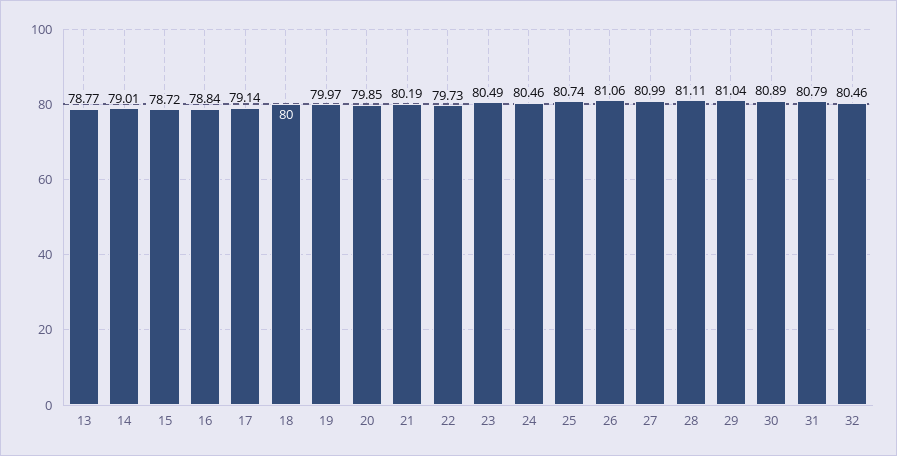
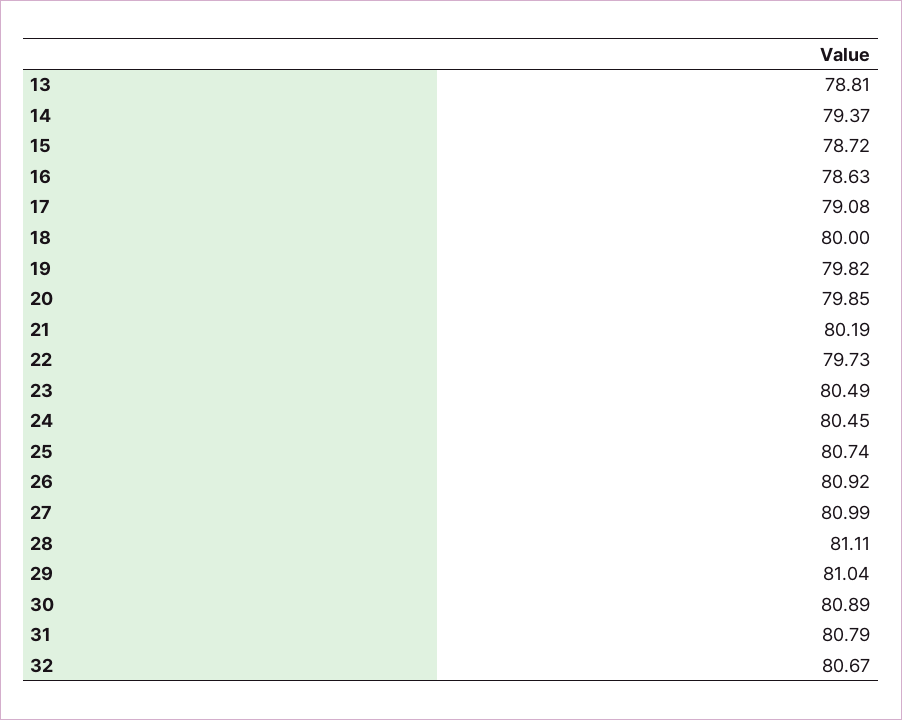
  {
-   "13": 78.77,
+   "13": 78.81,
-   "14": 79.01,
+   "14": 79.37,
    "15": 78.72,
-   "16": 78.84,
+   "16": 78.63,
-   "17": 79.14,
+   "17": 79.08,
    "18": 80,
-   "19": 79.97,
+   "19": 79.82,
    "20": 79.85,
    "21": 80.19,
    "22": 79.73,
    "23": 80.49,
-   "24": 80.46,
+   "24": 80.45,
    "25": 80.74,
-   "26": 81.06,
+   "26": 80.92,
    "27": 80.99,
    "28": 81.11,
    "29": 81.04,
    "30": 80.89,
    "31": 80.79,
-   "32": 80.46
+   "32": 80.67
  }

